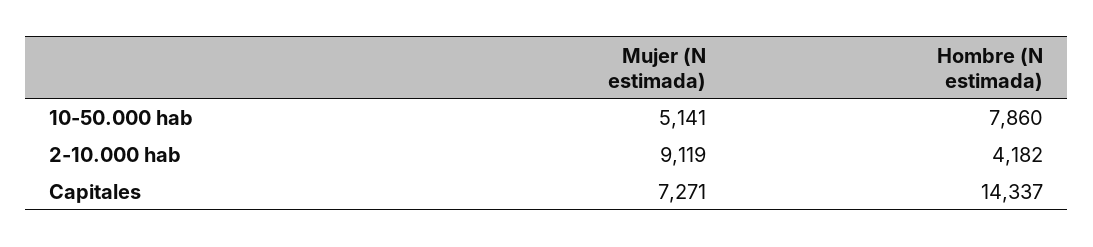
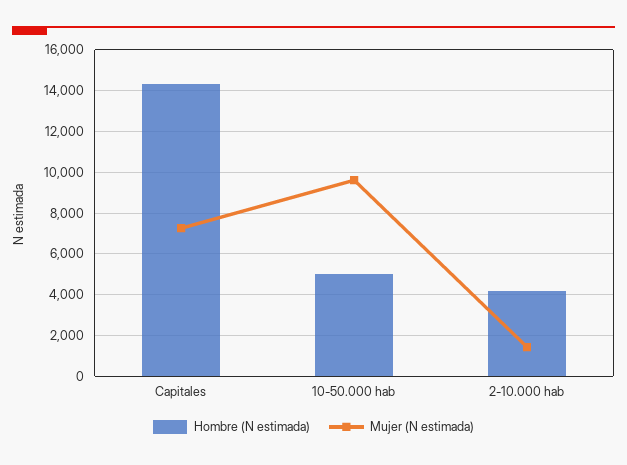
  {
    "Mujer (N estimada)": {
-     "10-50.000 hab": 5141,
+     "10-50.000 hab": 9500,
-     "2-10.000 hab": 9119,
+     "2-10.000 hab": 1500,
      "Capitales": 7271
    },
    "Hombre (N estimada)": {
-     "10-50.000 hab": 7860,
+     "10-50.000 hab": 5000,
      "2-10.000 hab": 4182,
      "Capitales": 14337
    }
  }

